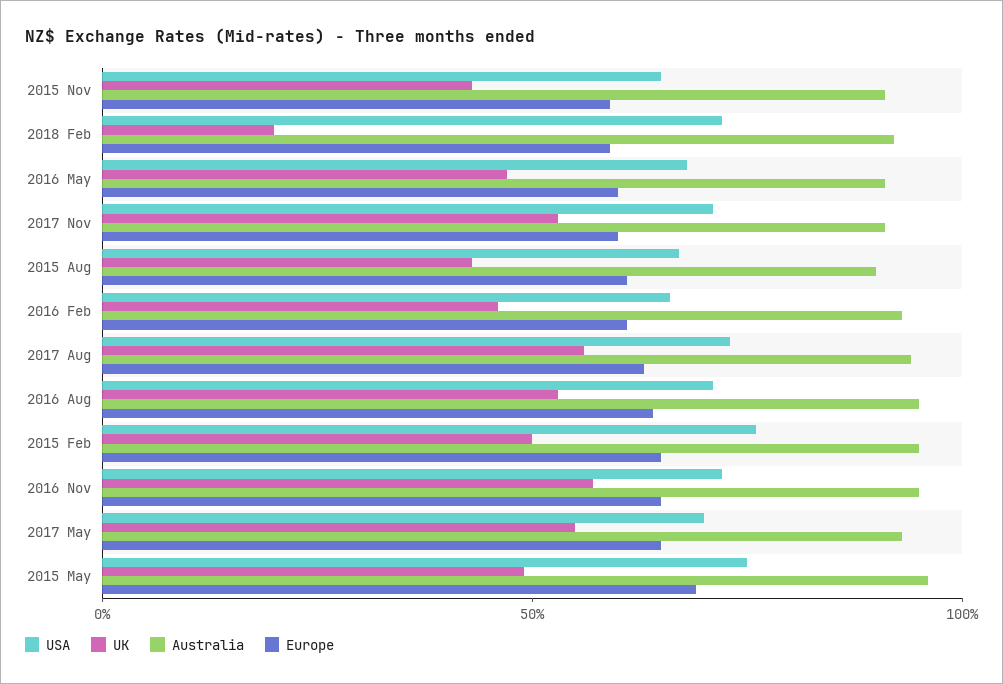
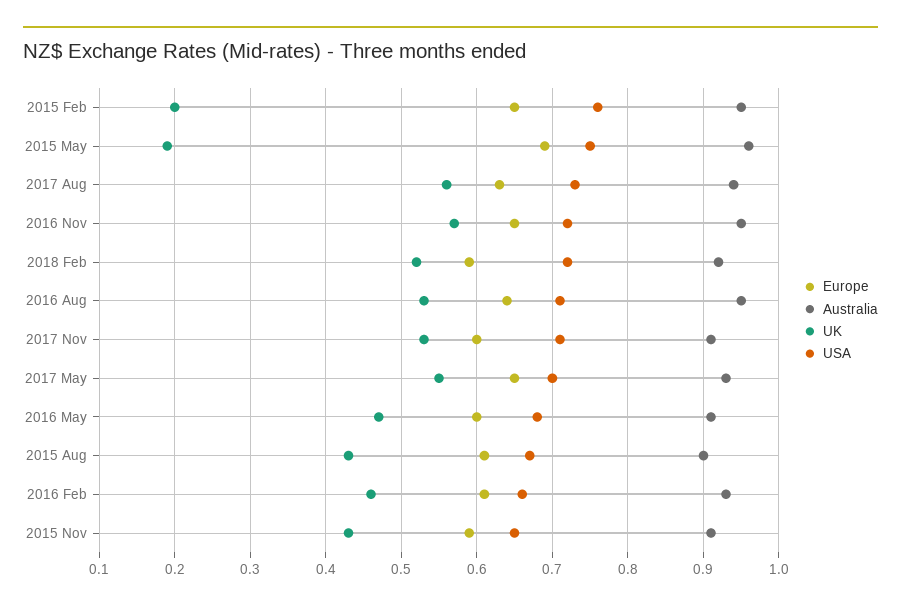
  {
    "USA": {
      "2015 Nov": 0.65,
      "2018 Feb": 0.72,
      "2016 May": 0.68,
      "2017 Nov": 0.71,
      "2015 Aug": 0.67,
      "2016 Feb": 0.66,
      "2017 Aug": 0.73,
      "2016 Aug": 0.71,
      "2015 Feb": 0.76,
      "2016 Nov": 0.72,
      "2017 May": 0.7,
      "2015 May": 0.75
    },
    "UK": {
      "2015 Nov": 0.43,
-     "2018 Feb": 0.2,
+     "2018 Feb": 0.52,
      "2016 May": 0.47,
      "2017 Nov": 0.53,
      "2015 Aug": 0.43,
      "2016 Feb": 0.46,
      "2017 Aug": 0.56,
      "2016 Aug": 0.53,
-     "2015 Feb": 0.5,
+     "2015 Feb": 0.2,
      "2016 Nov": 0.57,
      "2017 May": 0.55,
-     "2015 May": 0.5
+     "2015 May": 0.19
    },
    "Australia": {
      "2015 Nov": 0.91,
      "2018 Feb": 0.92,
      "2016 May": 0.91,
      "2017 Nov": 0.91,
      "2015 Aug": 0.9,
      "2016 Feb": 0.93,
      "2017 Aug": 0.94,
      "2016 Aug": 0.95,
      "2015 Feb": 0.95,
      "2016 Nov": 0.95,
      "2017 May": 0.93,
      "2015 May": 0.96
    },
    "Europe": {
      "2015 Nov": 0.59,
      "2018 Feb": 0.59,
      "2016 May": 0.6,
      "2017 Nov": 0.6,
      "2015 Aug": 0.61,
      "2016 Feb": 0.61,
      "2017 Aug": 0.63,
      "2016 Aug": 0.64,
      "2015 Feb": 0.65,
      "2016 Nov": 0.65,
      "2017 May": 0.65,
      "2015 May": 0.69
    }
  }

